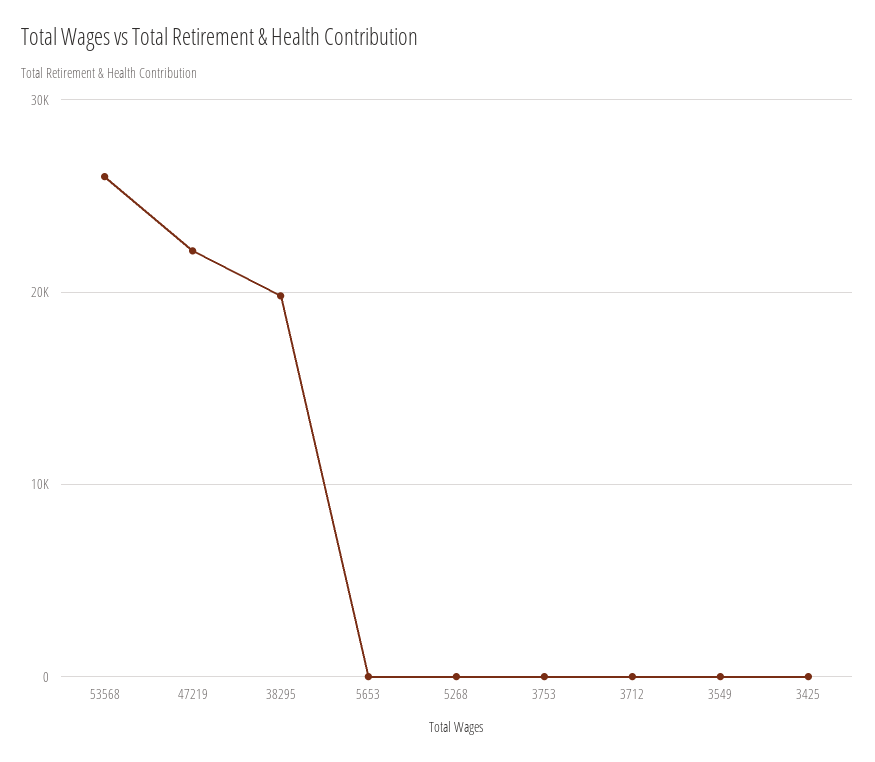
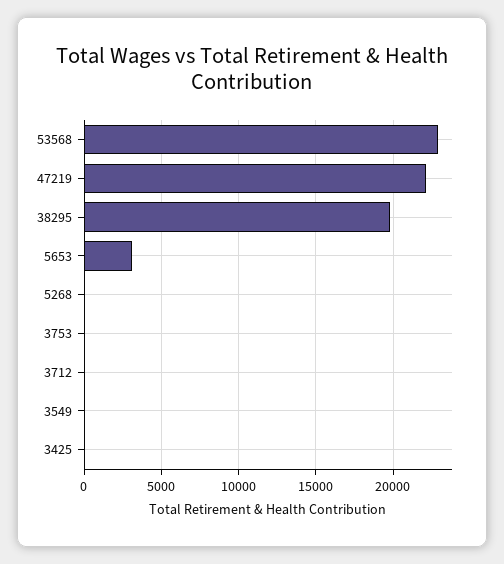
  {
-   "53568": 26000,
+   "53568": 23000,
    "47219": 22000,
    "38295": 20000,
-   "5653": 0,
+   "5653": 3000,
    "5268": 0,
    "3753": 0,
    "3712": 0,
    "3549": 0,
    "3425": 0
  }

